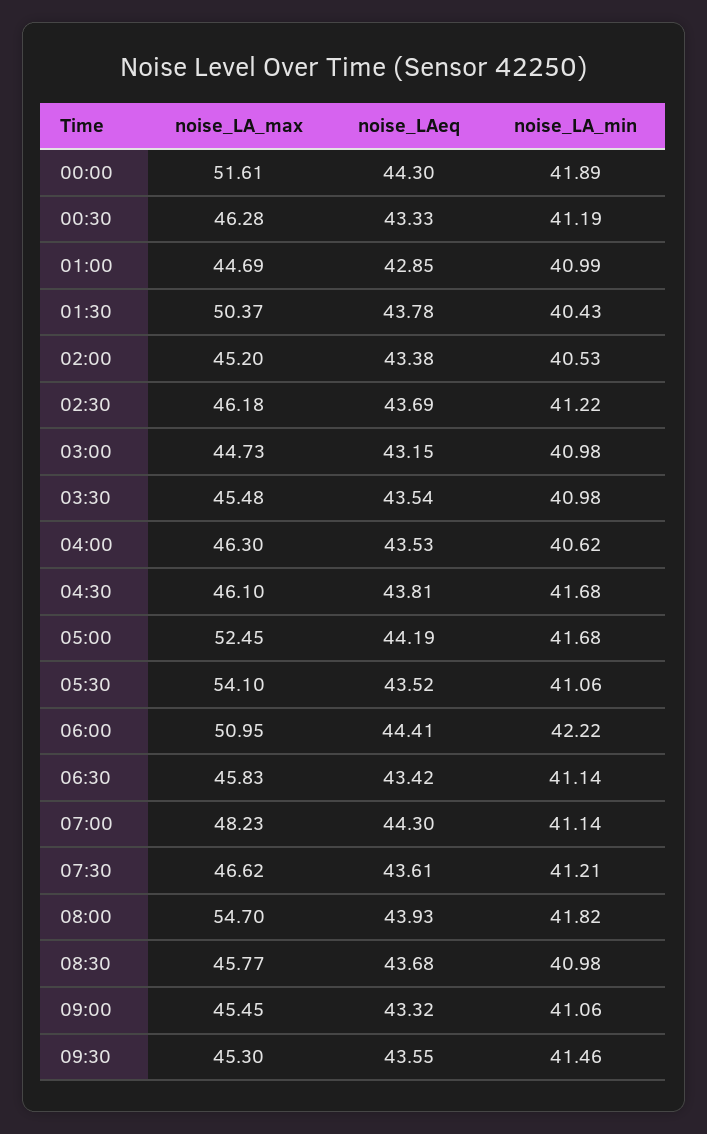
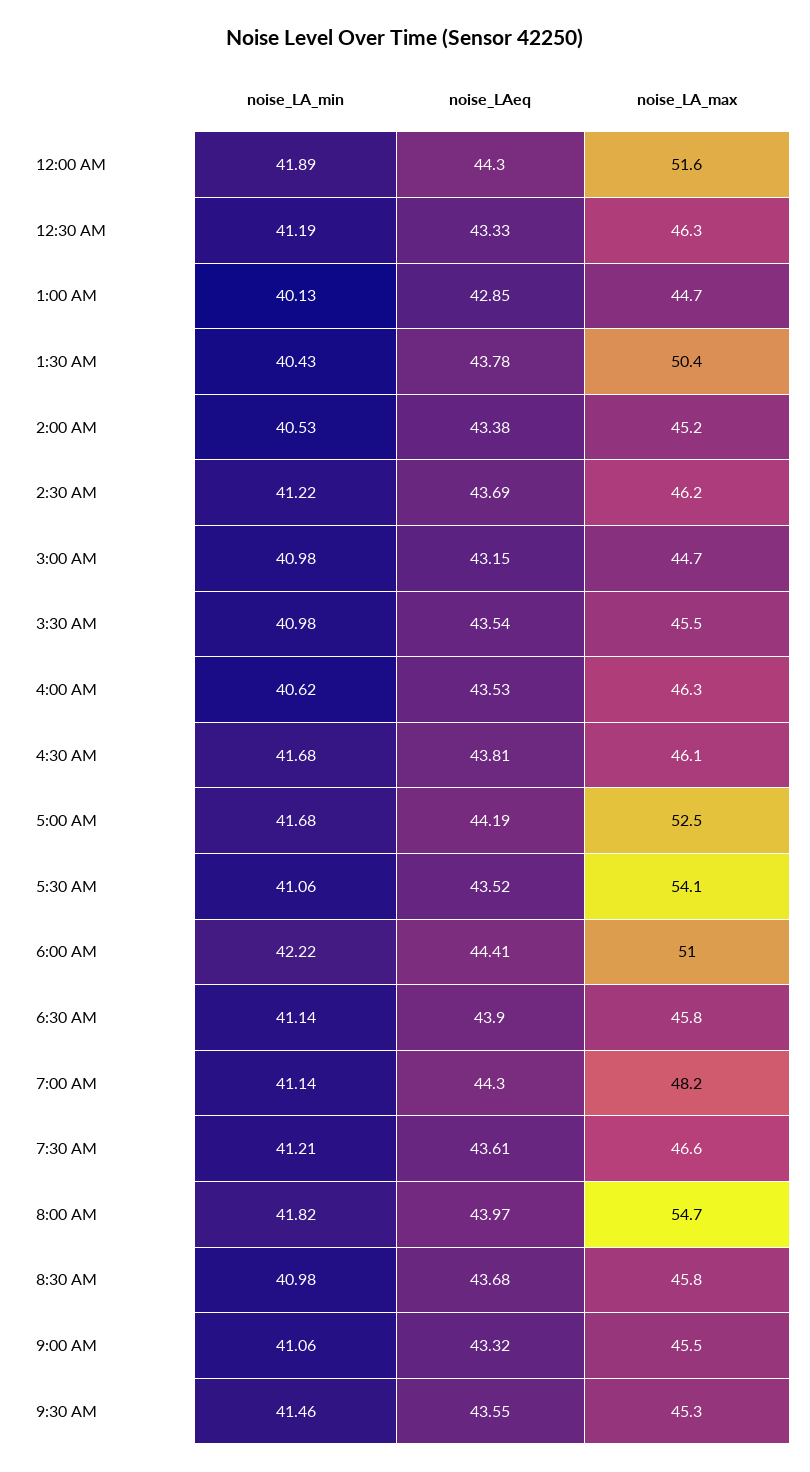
  {
    "noise_LA_max": {
      "00:00": 51.61,
      "00:30": 46.28,
      "01:00": 44.69,
      "01:30": 50.37,
      "02:00": 45.2,
      "02:30": 46.18,
      "03:00": 44.73,
      "03:30": 45.48,
      "04:00": 46.3,
      "04:30": 46.1,
      "05:00": 52.45,
      "05:30": 54.1,
      "06:00": 50.95,
      "06:30": 45.83,
      "07:00": 48.23,
      "07:30": 46.62,
      "08:00": 54.7,
      "08:30": 45.77,
      "09:00": 45.45,
      "09:30": 45.3
    },
    "noise_LAeq": {
      "00:00": 44.3,
      "00:30": 43.33,
      "01:00": 42.85,
      "01:30": 43.78,
      "02:00": 43.38,
      "02:30": 43.69,
      "03:00": 43.15,
      "03:30": 43.54,
      "04:00": 43.53,
      "04:30": 43.81,
      "05:00": 44.19,
      "05:30": 43.52,
      "06:00": 44.41,
-     "06:30": 43.42,
+     "06:30": 43.9,
      "07:00": 44.3,
      "07:30": 43.61,
-     "08:00": 43.93,
+     "08:00": 43.97,
      "08:30": 43.68,
      "09:00": 43.32,
      "09:30": 43.55
    },
    "noise_LA_min": {
      "00:00": 41.89,
      "00:30": 41.19,
-     "01:00": 40.99,
+     "01:00": 40.13,
      "01:30": 40.43,
      "02:00": 40.53,
      "02:30": 41.22,
      "03:00": 40.98,
      "03:30": 40.98,
      "04:00": 40.62,
      "04:30": 41.68,
      "05:00": 41.68,
      "05:30": 41.06,
      "06:00": 42.22,
      "06:30": 41.14,
      "07:00": 41.14,
      "07:30": 41.21,
      "08:00": 41.82,
      "08:30": 40.98,
      "09:00": 41.06,
      "09:30": 41.46
    }
  }

